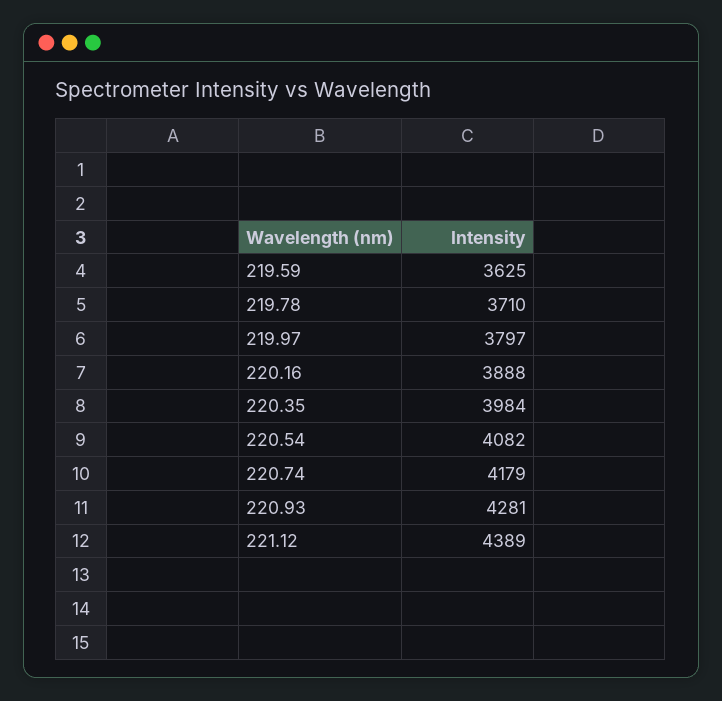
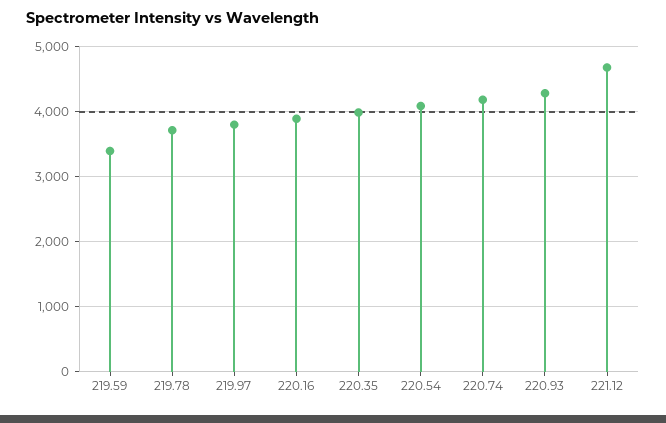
  {
-   "219.59": 3625,
+   "219.59": 3400,
    "219.78": 3710,
    "219.97": 3797,
    "220.16": 3888,
    "220.35": 3984,
    "220.54": 4082,
    "220.74": 4179,
    "220.93": 4281,
-   "221.12": 4389
+   "221.12": 4700
  }

